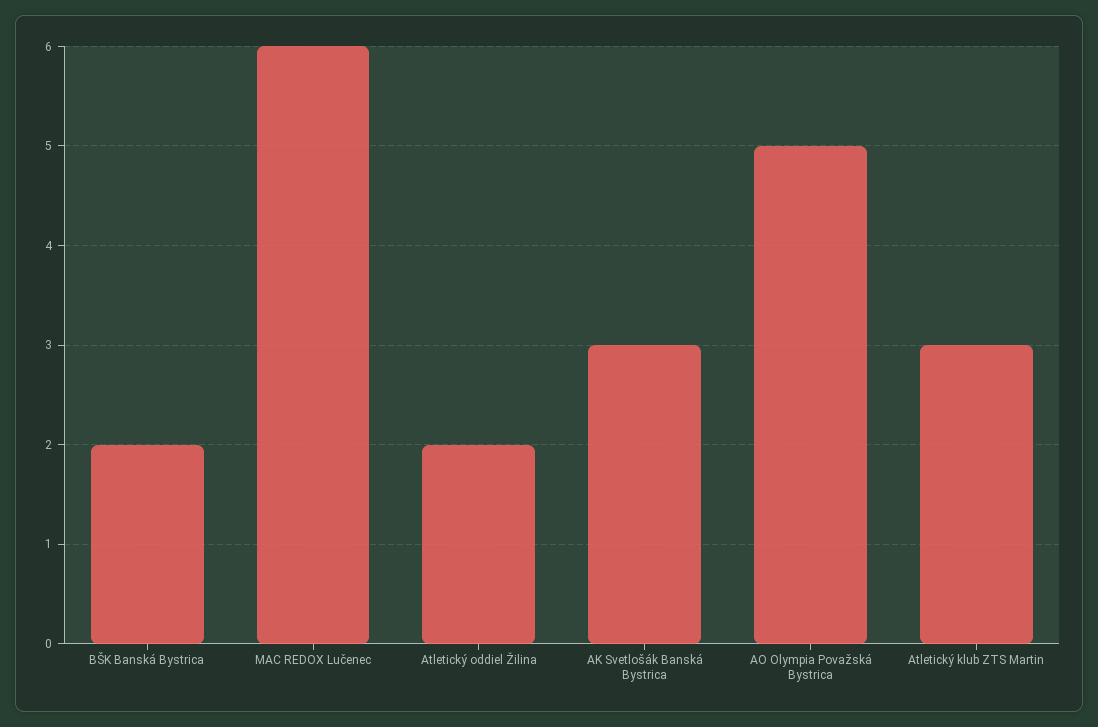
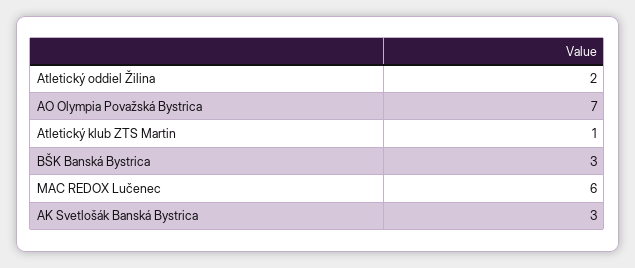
  {
-   "BŠK Banská Bystrica": 2,
+   "BŠK Banská Bystrica": 3,
    "MAC REDOX Lučenec": 6,
    "Atletický oddiel Žilina": 2,
    "AK Svetlošák Banská Bystrica": 3,
-   "AO Olympia Považská Bystrica": 5,
+   "AO Olympia Považská Bystrica": 7,
-   "Atletický klub ZTS Martin": 3
+   "Atletický klub ZTS Martin": 1
  }

